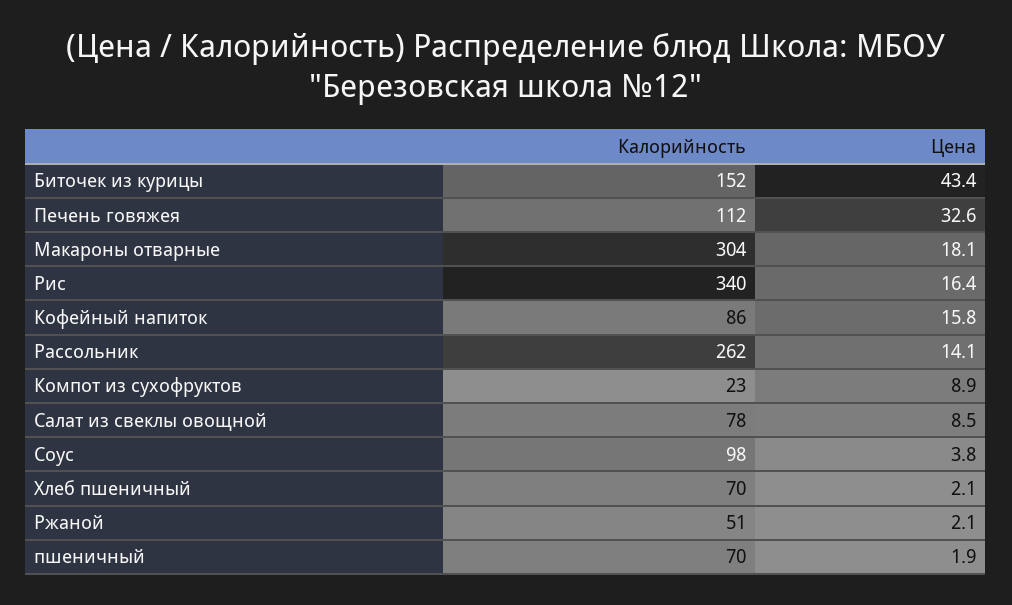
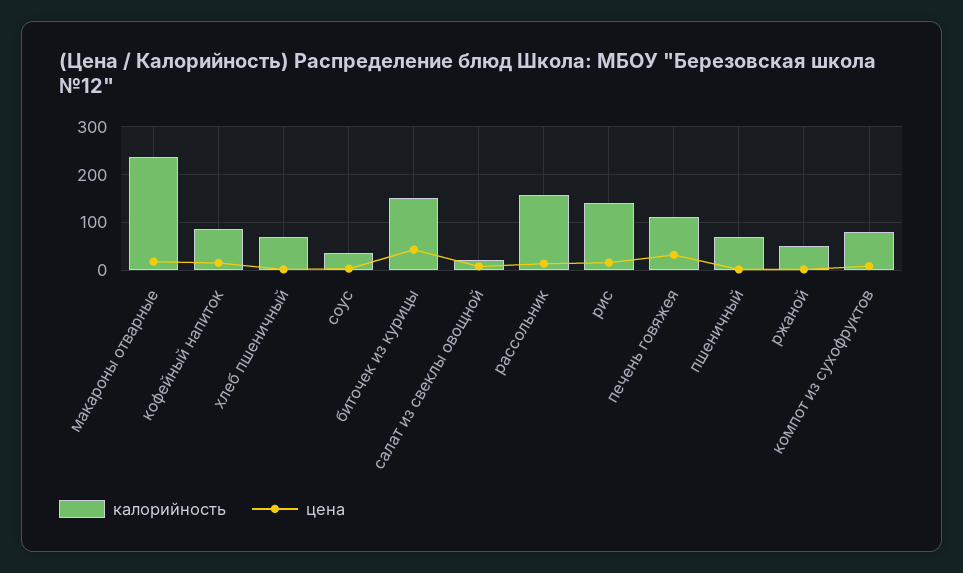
  {
    "Калорийность": {
      "Биточек из курицы": 152,
      "Печень говяжея": 112,
-     "Макароны отварные": 304,
+     "Макароны отварные": 240,
-     "Рис": 340,
+     "Рис": 140,
      "Кофейный напиток": 86,
-     "Рассольник": 262,
+     "Рассольник": 160,
-     "Компот из сухофруктов": 23,
+     "Компот из сухофруктов": 80,
-     "Салат из свеклы овощной": 78,
+     "Салат из свеклы овощной": 20,
-     "Соус": 98,
+     "Соус": 40,
      "Хлеб пшеничный": 70,
      "Ржаной": 51,
      "пшеничный": 70
    },
    "Цена": {
      "Биточек из курицы": 43.4,
      "Печень говяжея": 32.6,
      "Макароны отварные": 18.1,
      "Рис": 16.4,
      "Кофейный напиток": 15.8,
      "Рассольник": 14.1,
      "Компот из сухофруктов": 8.9,
      "Салат из свеклы овощной": 8.5,
      "Соус": 3.8,
      "Хлеб пшеничный": 2.1,
      "Ржаной": 2.1,
      "пшеничный": 1.9
    }
  }

